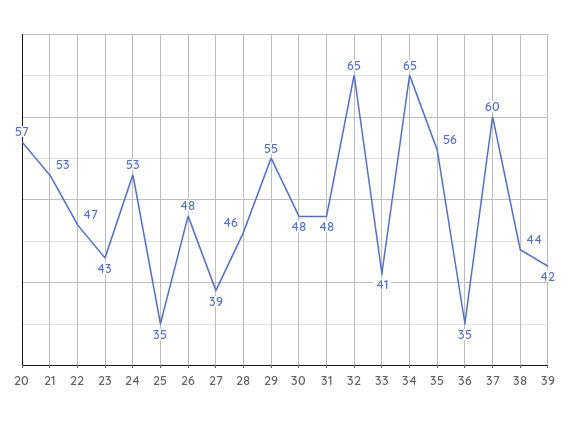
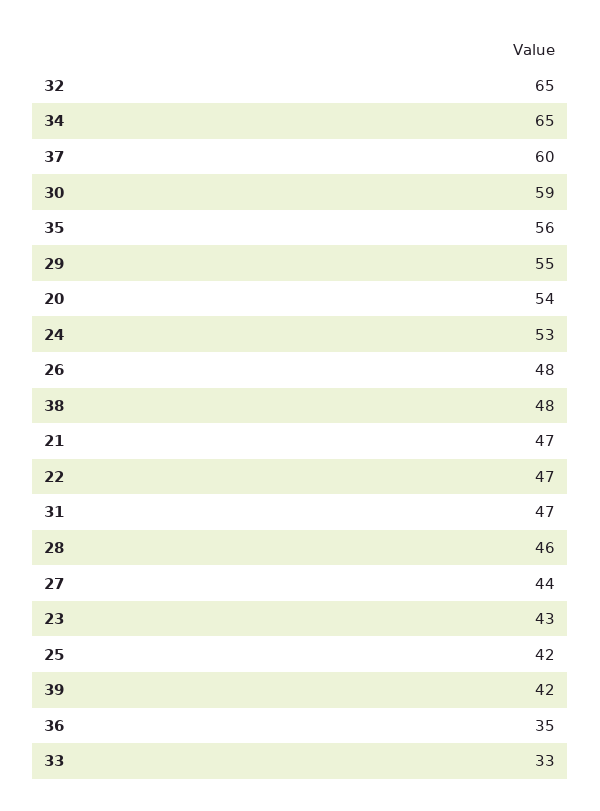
  {
-   "20": 57,
+   "20": 54,
-   "21": 53,
+   "21": 47,
    "22": 47,
    "23": 43,
    "24": 53,
-   "25": 35,
+   "25": 42,
    "26": 48,
-   "27": 39,
+   "27": 44,
    "28": 46,
    "29": 55,
-   "30": 48,
+   "30": 59,
-   "31": 48,
+   "31": 47,
    "32": 65,
-   "33": 41,
+   "33": 33,
    "34": 65,
    "35": 56,
    "36": 35,
    "37": 60,
-   "38": 44,
+   "38": 48,
    "39": 42
  }

